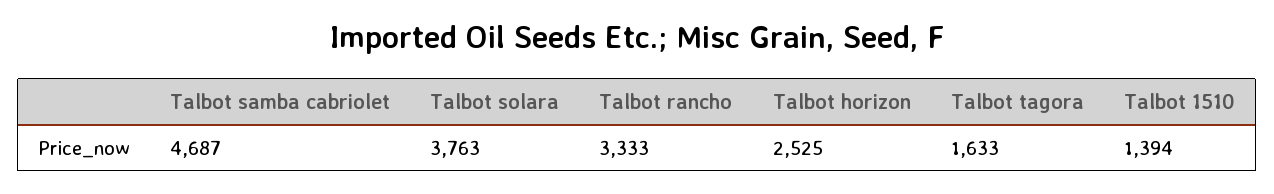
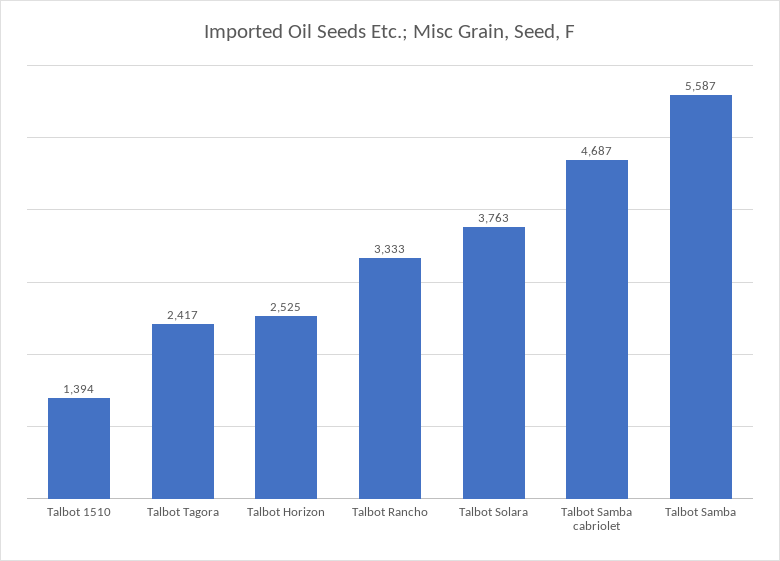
  {
    "Talbot samba cabriolet": 4687,
    "Talbot solara": 3763,
    "Talbot rancho": 3333,
    "Talbot horizon": 2525,
-   "Talbot tagora": 1633,
+   "Talbot tagora": 2417,
-   "Talbot 1510": 1394
+   "Talbot 1510": 1394,
+   "Talbot Samba": 5587
  }

